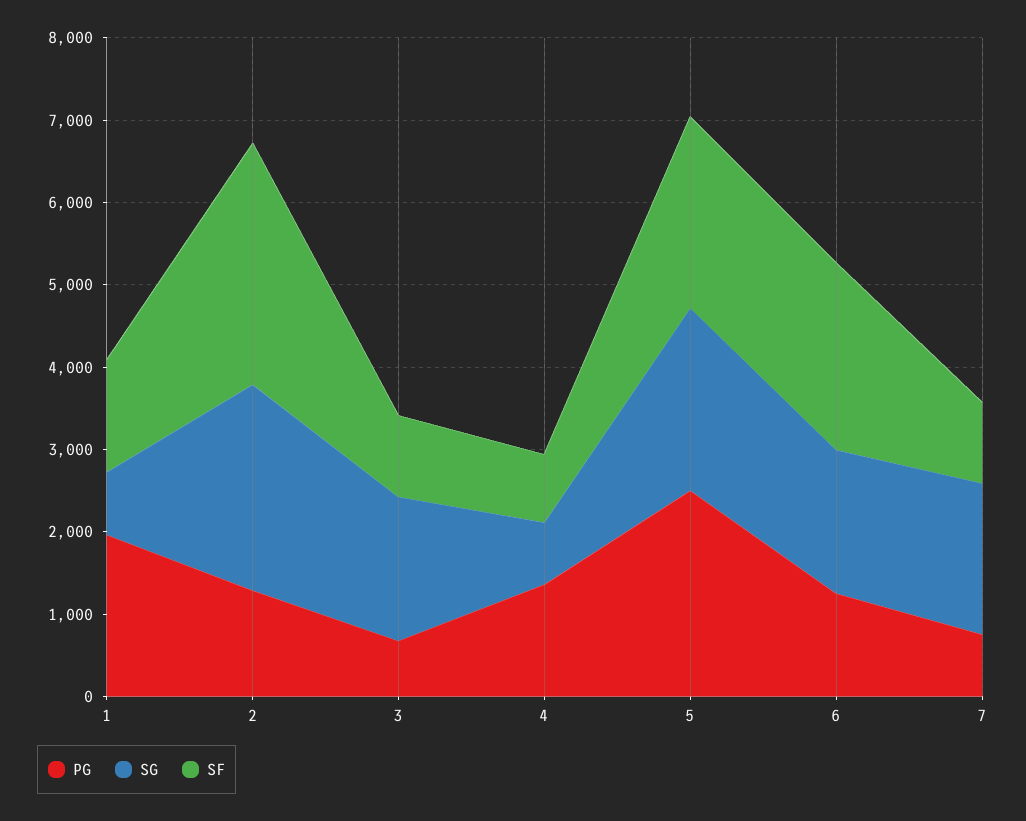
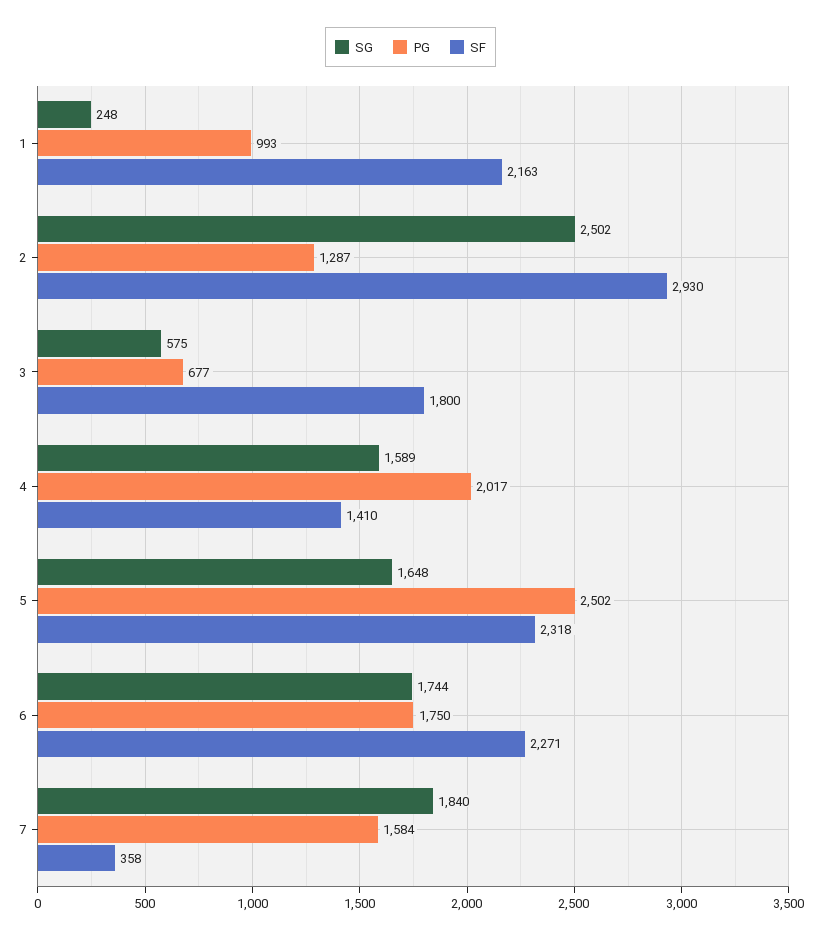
  {
    "PG": {
-     "1": 2000,
+     "1": 993,
      "2": 1287,
      "3": 677,
-     "4": 1400,
+     "4": 2017,
      "5": 2502,
-     "6": 1200,
+     "6": 1750,
-     "7": 800
+     "7": 1584
    },
    "SG": {
-     "1": 800,
+     "1": 248,
      "2": 2502,
-     "3": 1800,
+     "3": 575,
-     "4": 800,
+     "4": 1589,
-     "5": 2200,
+     "5": 1648,
      "6": 1744,
      "7": 1840
    },
    "SF": {
-     "1": 1400,
+     "1": 2163,
      "2": 2930,
-     "3": 1000,
+     "3": 1800,
-     "4": 800,
+     "4": 1410,
      "5": 2318,
      "6": 2271,
-     "7": 1000
+     "7": 358
    }
  }

